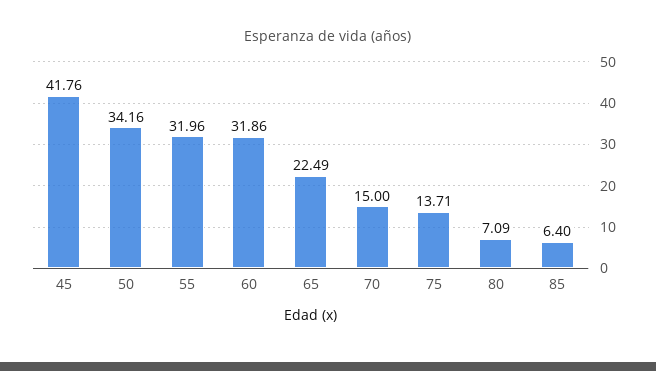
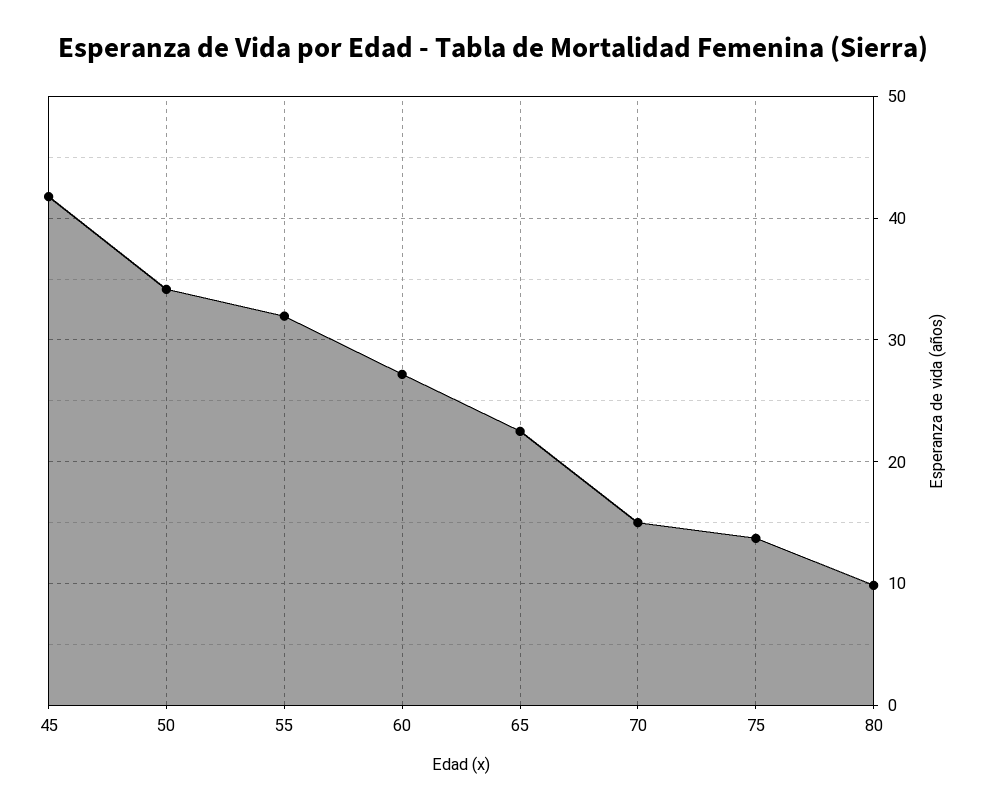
  {
    "45": 41.76,
    "50": 34.16,
    "55": 31.96,
-   "60": 31.86,
+   "60": 27,
    "65": 22.49,
    "70": 15,
    "75": 13.71,
-   "80": 7.09,
+   "80": 10
-   "85": 6.4
  }

